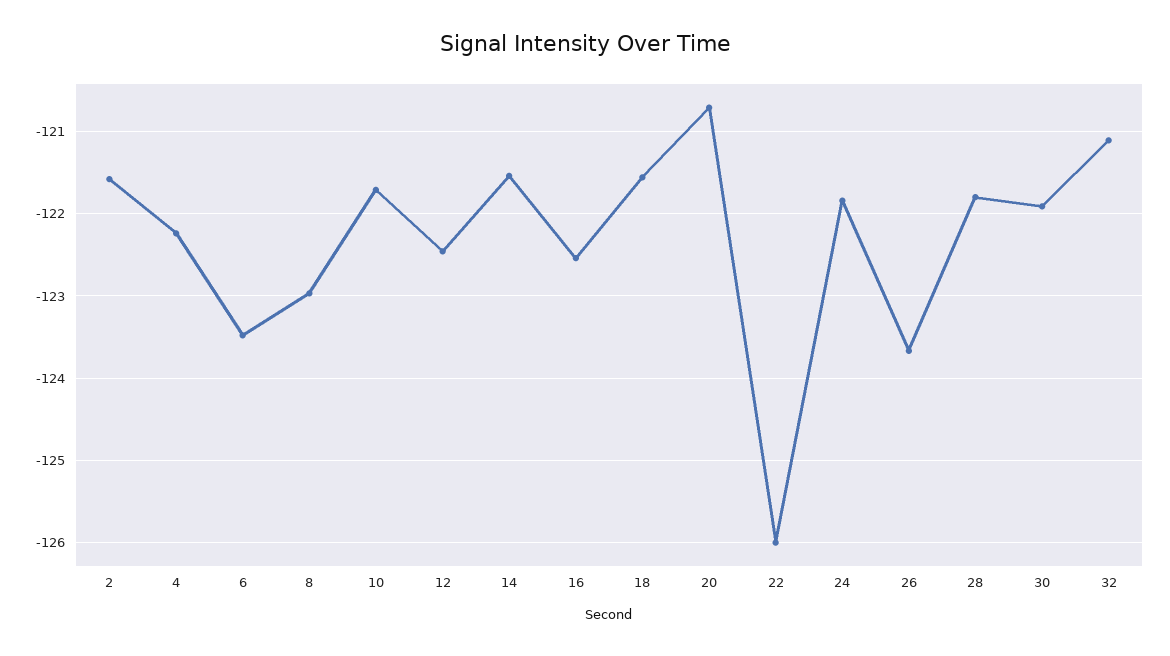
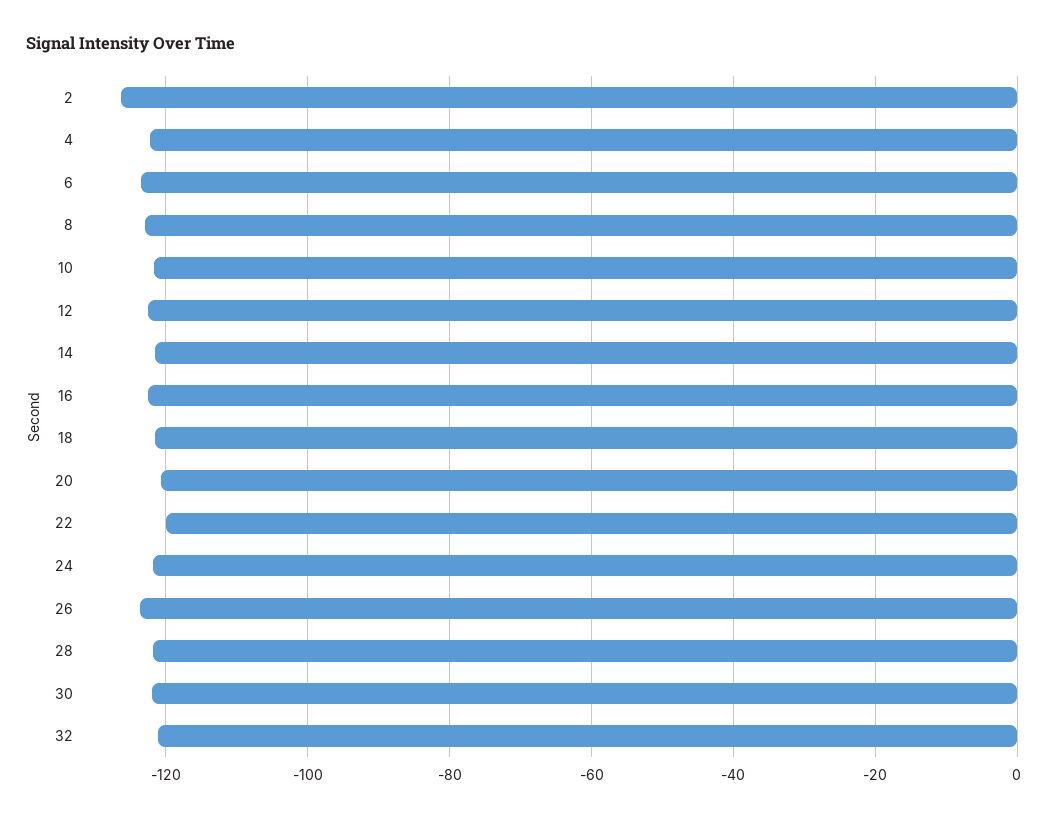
  {
-   "2": -121.6,
+   "2": -126,
    "4": -122.2,
    "6": -123.5,
    "8": -123,
    "10": -121.7,
    "12": -122.5,
    "14": -121.5,
    "16": -122.5,
    "18": -121.6,
    "20": -120.7,
-   "22": -126,
+   "22": -120,
    "24": -121.8,
    "26": -123.7,
    "28": -121.8,
    "30": -121.9,
    "32": -121.1
  }

